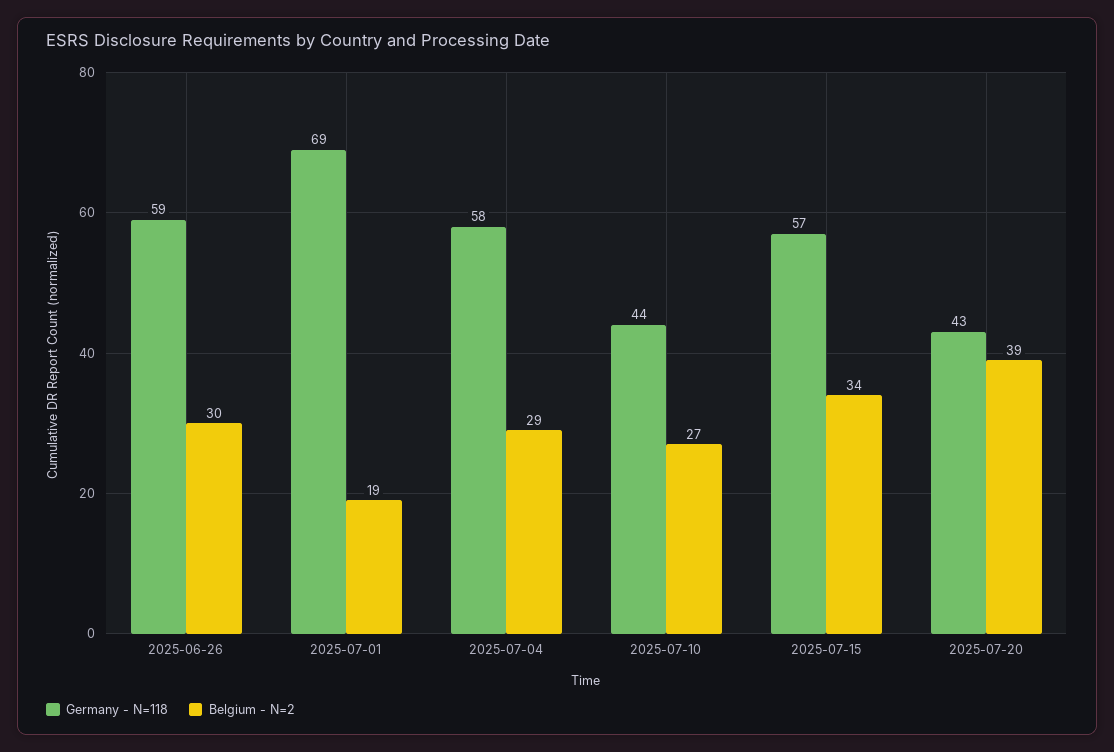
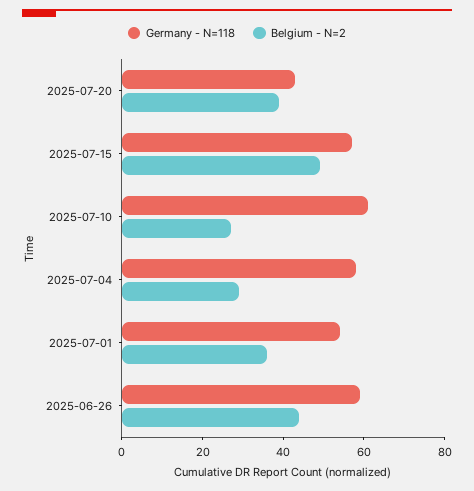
  {
    "Germany - N=118": {
      "2025-06-26": 59,
-     "2025-07-01": 69,
+     "2025-07-01": 55,
      "2025-07-04": 58,
-     "2025-07-10": 44,
+     "2025-07-10": 60,
      "2025-07-15": 57,
      "2025-07-20": 43
    },
    "Belgium - N=2": {
-     "2025-06-26": 30,
+     "2025-06-26": 45,
-     "2025-07-01": 19,
+     "2025-07-01": 35,
      "2025-07-04": 29,
      "2025-07-10": 27,
-     "2025-07-15": 34,
+     "2025-07-15": 50,
      "2025-07-20": 39
    }
  }

